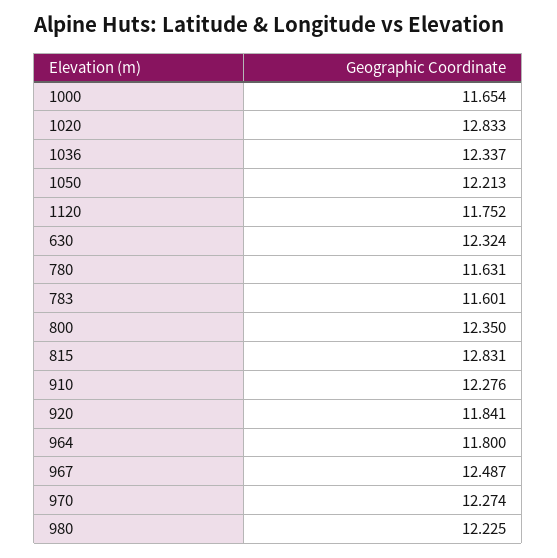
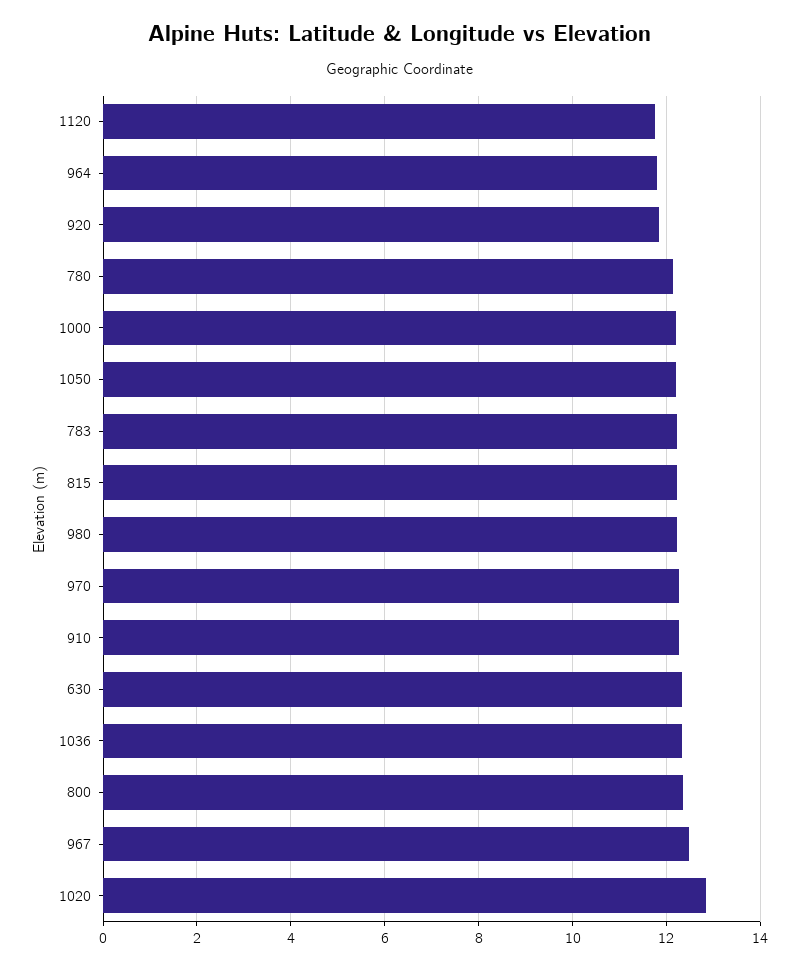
  {
-   "1000": 11.654,
+   "1000": 12.2,
    "1020": 12.833,
    "1036": 12.337,
    "1050": 12.213,
    "1120": 11.752,
    "630": 12.324,
-   "780": 11.631,
+   "780": 12.2,
-   "783": 11.601,
+   "783": 12.2,
    "800": 12.35,
-   "815": 12.831,
+   "815": 12.2,
    "910": 12.276,
    "920": 11.841,
    "964": 11.8,
    "967": 12.487,
    "970": 12.274,
    "980": 12.225
  }

